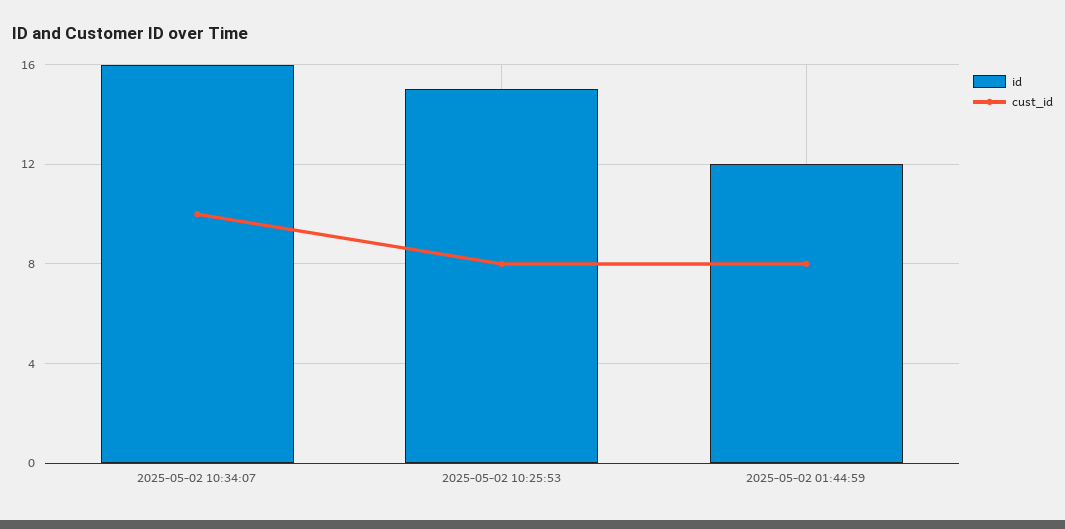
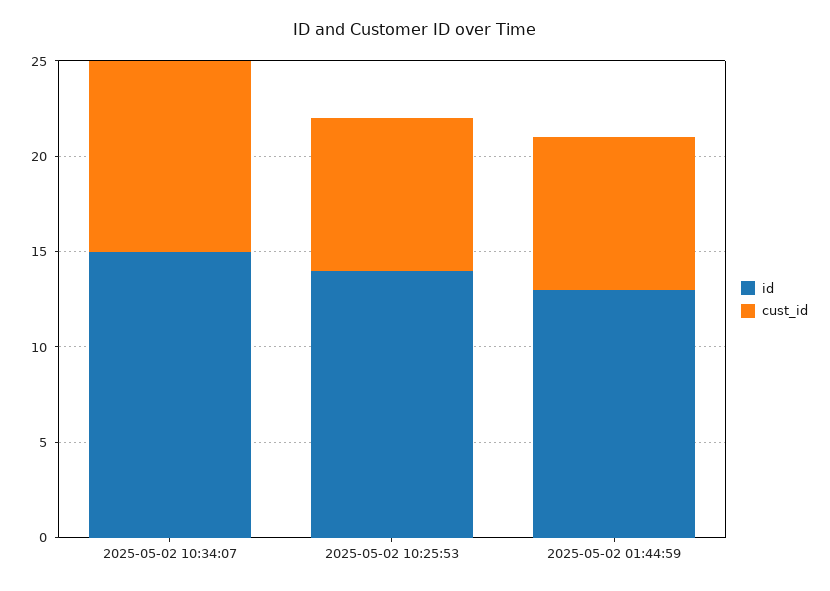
  {
    "id": {
-     "2025-05-02 10:34:07": 16,
+     "2025-05-02 10:34:07": 15,
-     "2025-05-02 10:25:53": 15,
+     "2025-05-02 10:25:53": 14,
-     "2025-05-02 01:44:59": 12
+     "2025-05-02 01:44:59": 13
    },
    "cust_id": {
      "2025-05-02 10:34:07": 10,
      "2025-05-02 10:25:53": 8,
      "2025-05-02 01:44:59": 8
    }
  }

